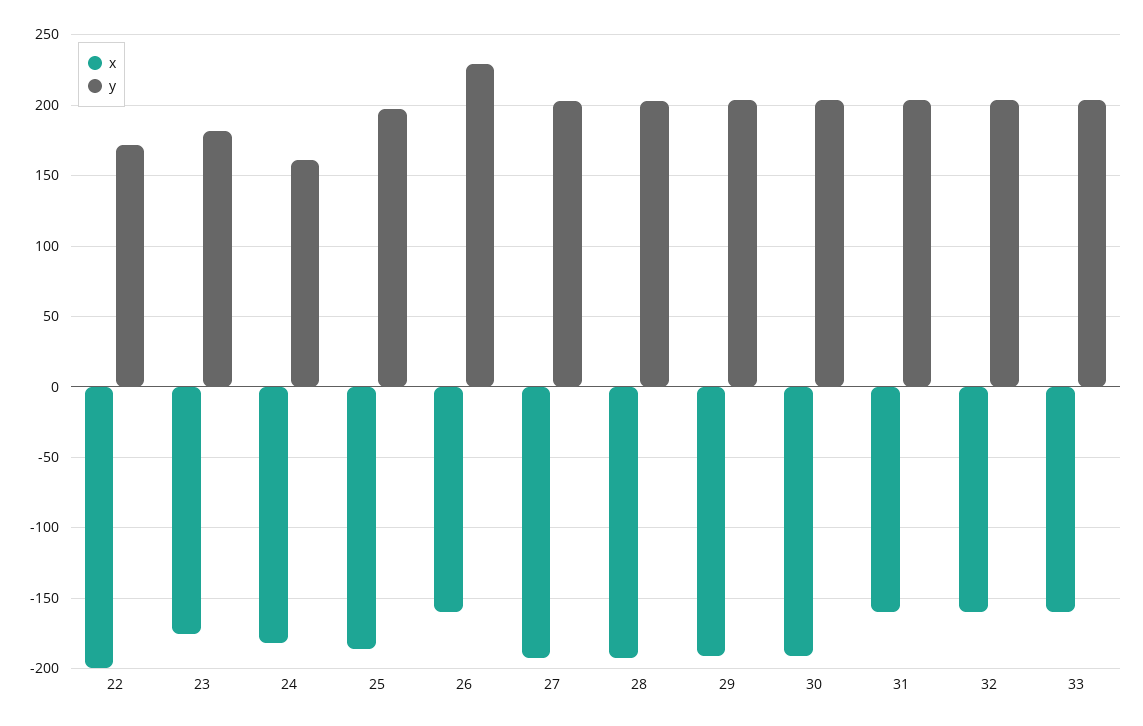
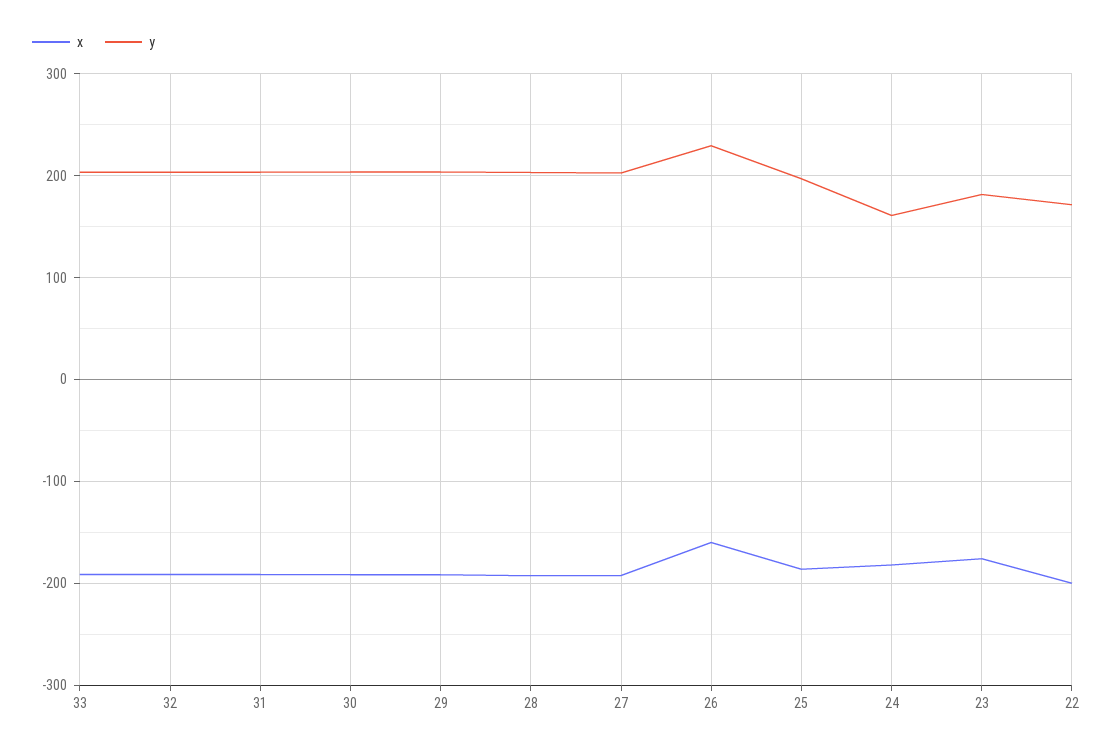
  {
    "x": {
      "22": -200,
      "23": -175,
      "24": -180,
      "25": -185,
      "26": -160,
      "27": -190,
      "28": -195,
      "29": -190,
      "30": -190,
-     "31": -160,
+     "31": -190,
-     "32": -160,
+     "32": -190,
-     "33": -160
+     "33": -190
    },
    "y": {
      "22": 170,
      "23": 180,
      "24": 160,
      "25": 195,
      "26": 230,
      "27": 205,
      "28": 205,
      "29": 205,
      "30": 205,
      "31": 205,
      "32": 205,
      "33": 205
    }
  }

